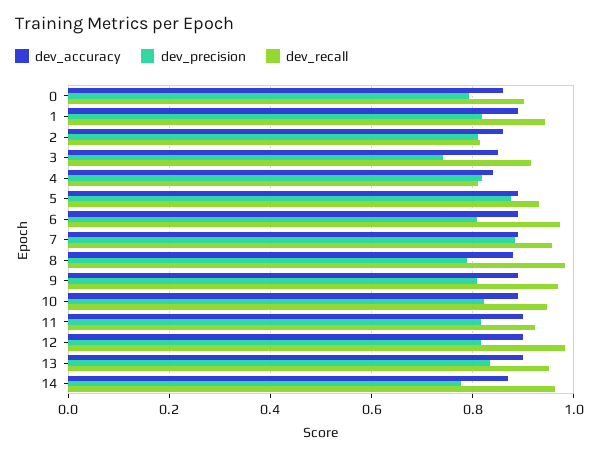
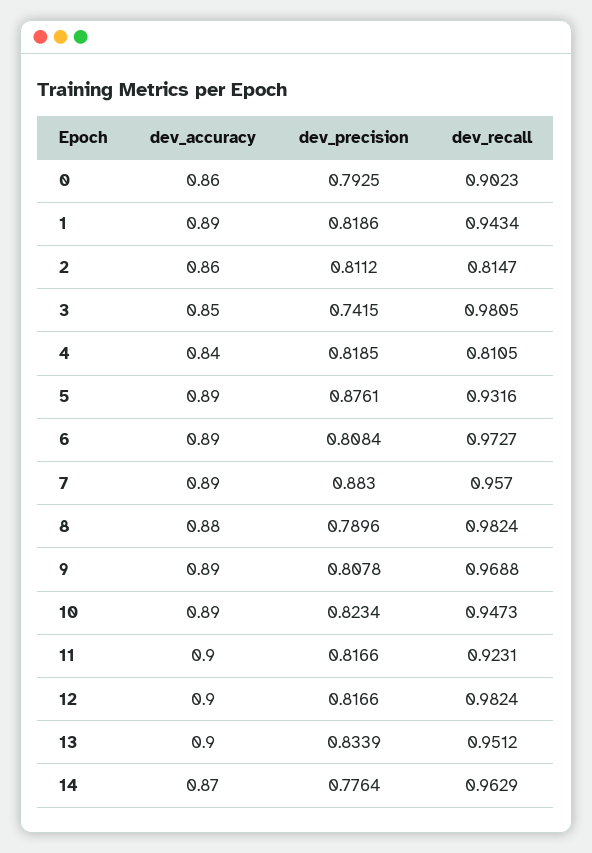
  {
    "dev_accuracy": {
      "0": 0.86,
      "1": 0.89,
      "2": 0.86,
      "3": 0.85,
      "4": 0.84,
      "5": 0.89,
      "6": 0.89,
      "7": 0.89,
      "8": 0.88,
      "9": 0.89,
      "10": 0.89,
      "11": 0.9,
      "12": 0.9,
      "13": 0.9,
      "14": 0.87
    },
    "dev_precision": {
      "0": 0.7925,
      "1": 0.8186,
      "2": 0.8112,
      "3": 0.7415,
      "4": 0.8185,
      "5": 0.8761,
      "6": 0.8084,
      "7": 0.883,
      "8": 0.7896,
      "9": 0.8078,
      "10": 0.8234,
      "11": 0.8166,
      "12": 0.8166,
      "13": 0.8339,
      "14": 0.7764
    },
    "dev_recall": {
      "0": 0.9023,
      "1": 0.9434,
      "2": 0.8147,
-     "3": 0.92,
+     "3": 0.9805,
      "4": 0.8105,
      "5": 0.9316,
      "6": 0.9727,
      "7": 0.957,
      "8": 0.9824,
      "9": 0.9688,
      "10": 0.9473,
      "11": 0.9231,
      "12": 0.9824,
      "13": 0.9512,
      "14": 0.9629
    }
  }

